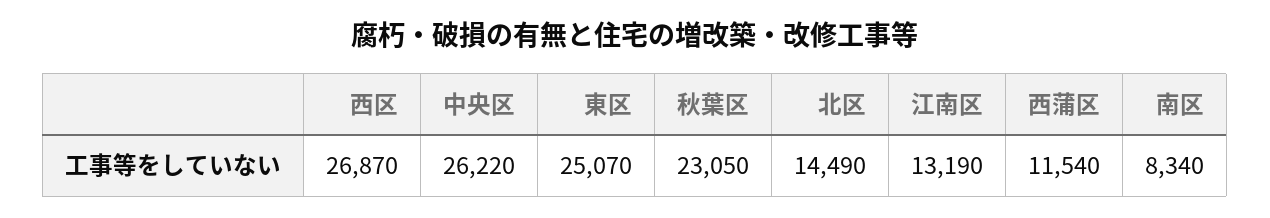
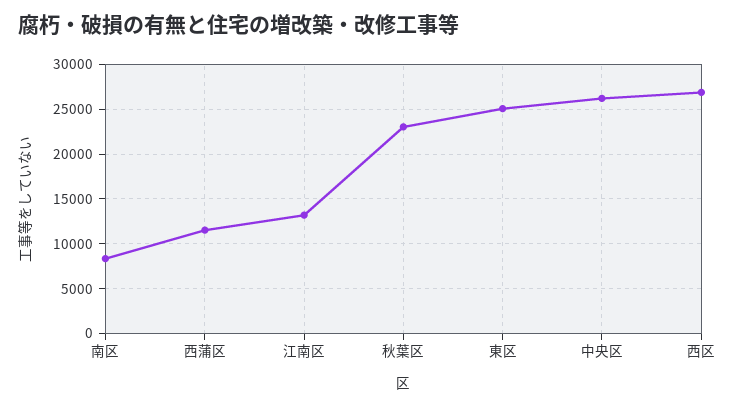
  {
    "西区": 26870,
    "中央区": 26220,
    "東区": 25070,
    "秋葉区": 23050,
-   "北区": 14490,
    "江南区": 13190,
    "西蒲区": 11540,
    "南区": 8340
  }

